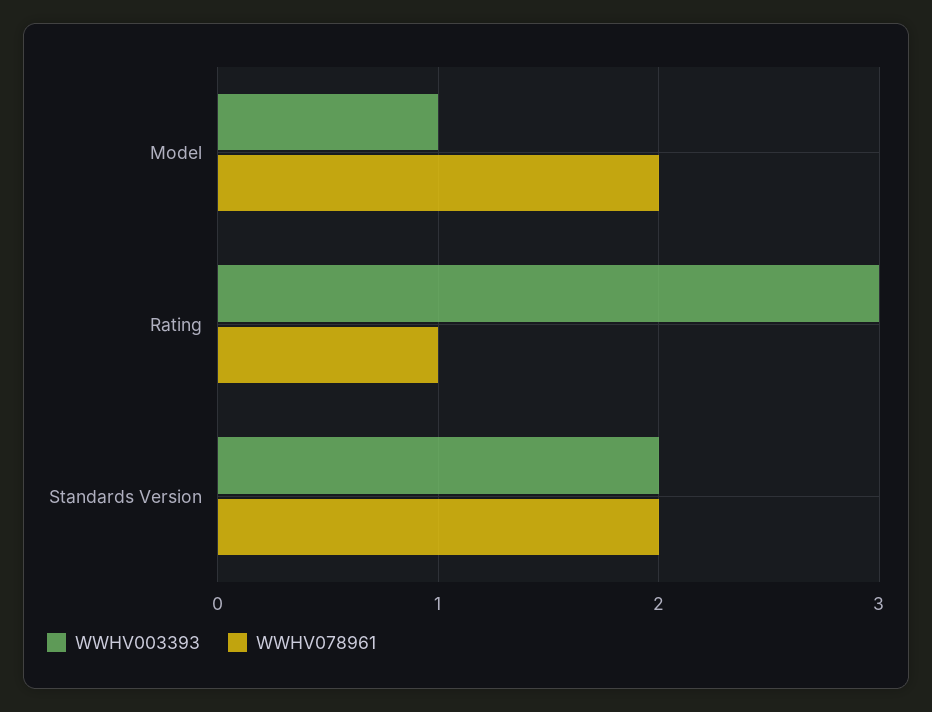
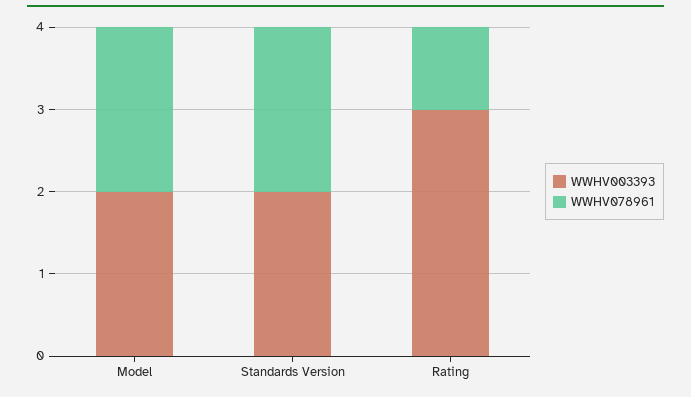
  {
    "WWHV003393": {
-     "Model": 1,
+     "Model": 2,
      "Rating": 3,
      "Standards Version": 2
    },
    "WWHV078961": {
      "Model": 2,
      "Rating": 1,
      "Standards Version": 2
    }
  }

